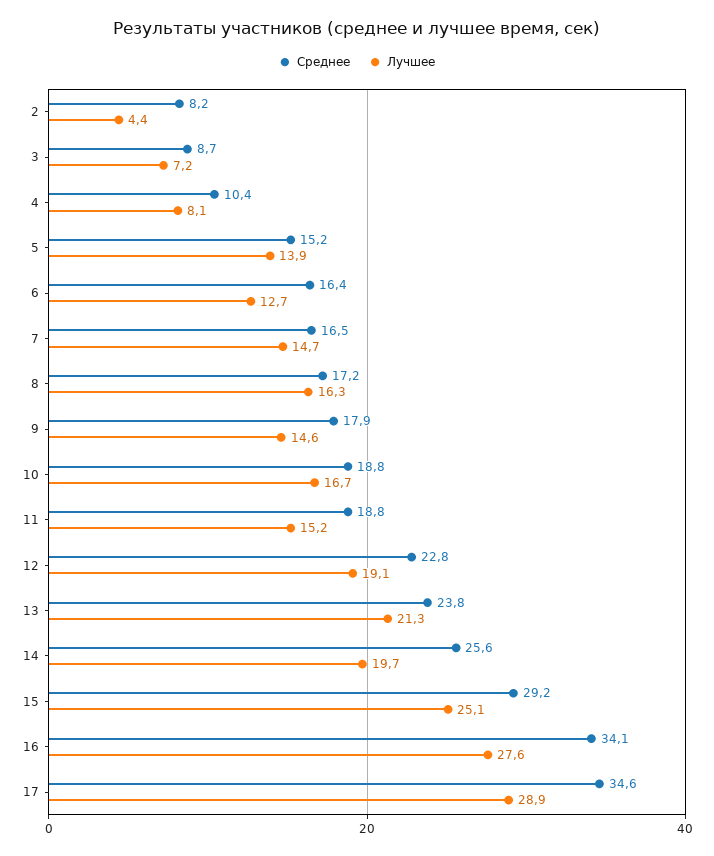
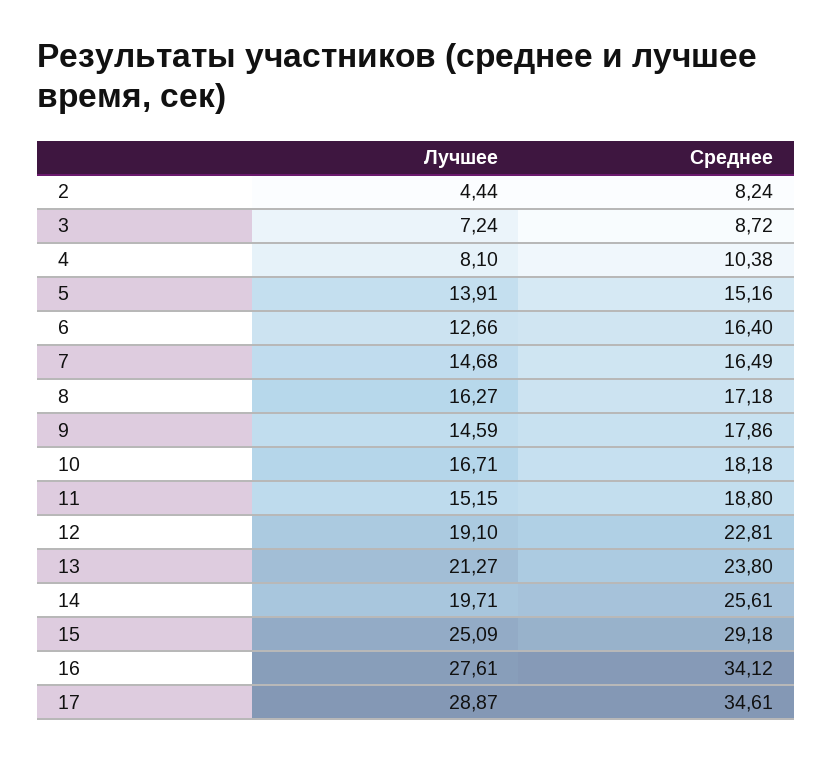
  {
    "Среднее": {
      "2": 8.24,
      "3": 8.72,
      "4": 10.38,
      "5": 15.16,
      "6": 16.4,
      "7": 16.49,
      "8": 17.18,
      "9": 17.86,
-     "10": 18.8,
+     "10": 18.18,
      "11": 18.8,
      "12": 22.81,
      "13": 23.8,
      "14": 25.61,
      "15": 29.18,
      "16": 34.12,
      "17": 34.61
    },
    "Лучшее": {
      "2": 4.44,
      "3": 7.24,
      "4": 8.1,
      "5": 13.91,
      "6": 12.66,
      "7": 14.68,
      "8": 16.27,
      "9": 14.59,
      "10": 16.71,
      "11": 15.15,
      "12": 19.1,
      "13": 21.27,
      "14": 19.71,
      "15": 25.09,
      "16": 27.61,
      "17": 28.87
    }
  }

